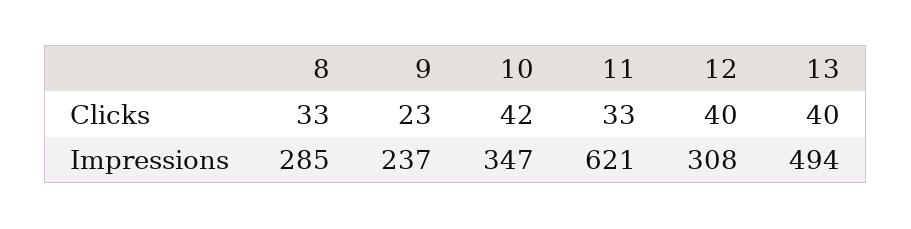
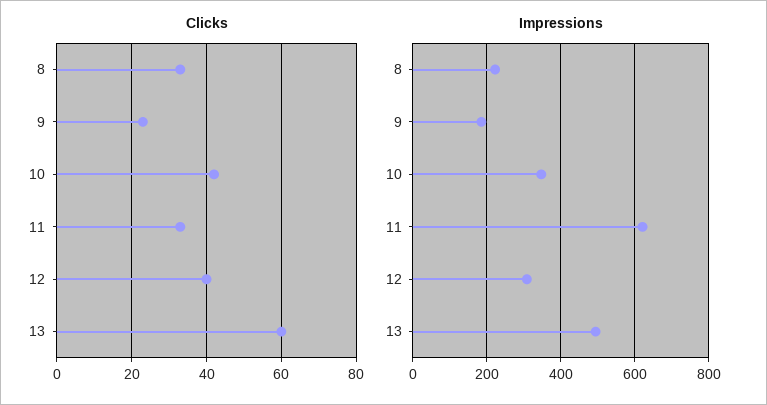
  {
    "Clicks": {
      "8": 33,
      "9": 23,
      "10": 42,
      "11": 33,
      "12": 40,
-     "13": 40
+     "13": 60
    },
    "Impressions": {
-     "8": 285,
+     "8": 220,
-     "9": 237,
+     "9": 180,
      "10": 347,
      "11": 621,
      "12": 308,
      "13": 494
    }
  }

